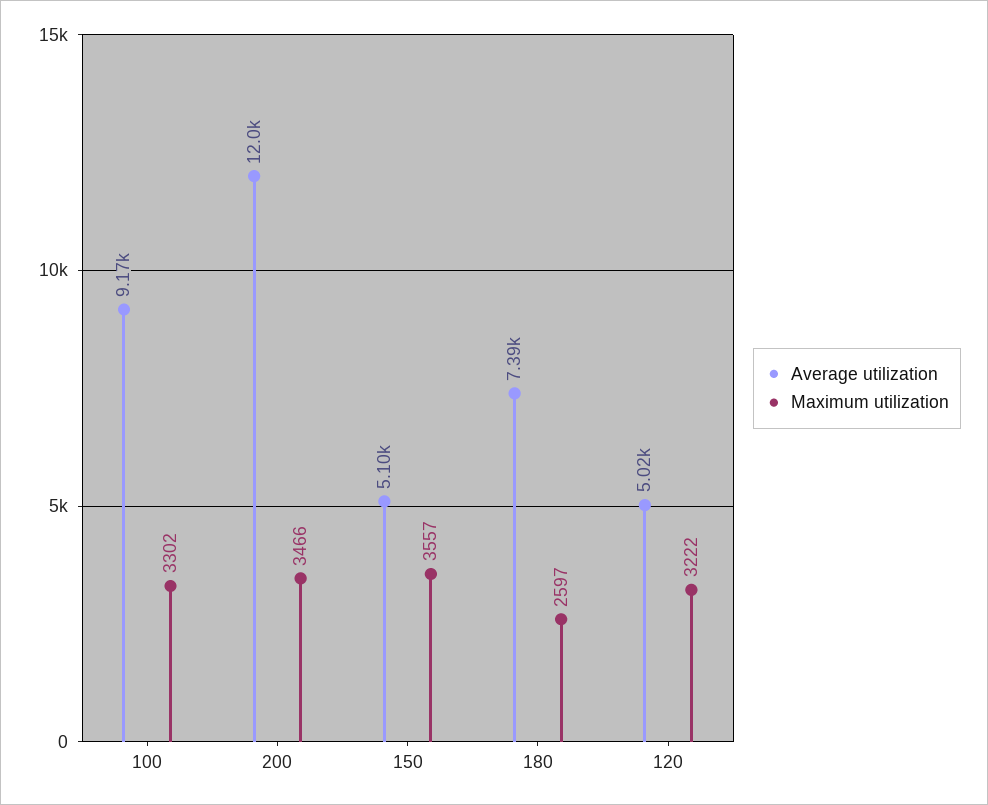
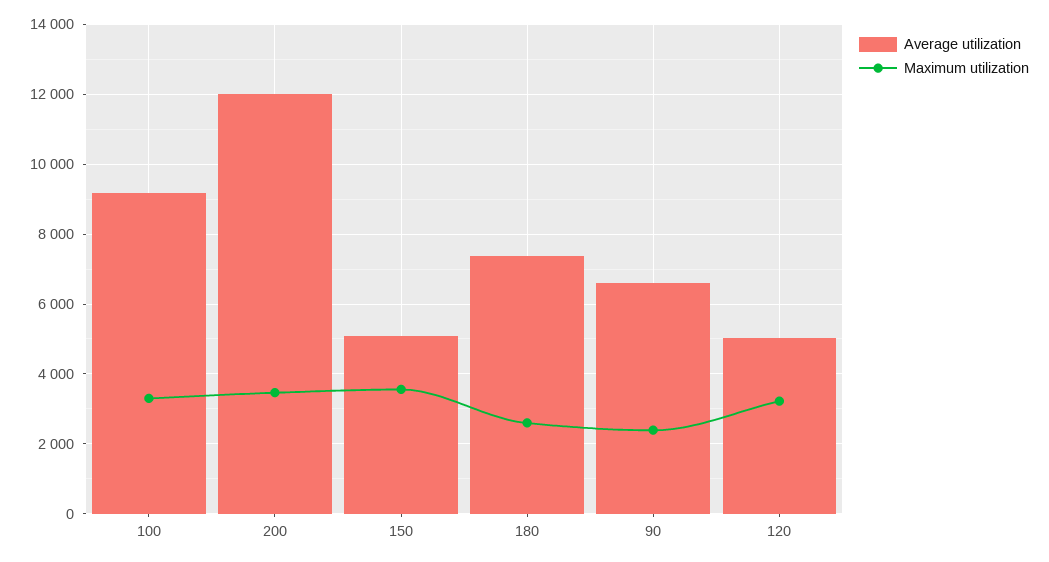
  {
    "Average utilization": {
      "100": 9170,
      "200": 12000,
      "150": 5100,
      "180": 7390,
-     "120": 5020
+     "120": 5020,
+     "90": 6600
    },
    "Maximum utilization": {
      "100": 3302,
      "200": 3466,
      "150": 3557,
      "180": 2597,
-     "120": 3222
+     "120": 3222,
+     "90": 2400
    }
  }

